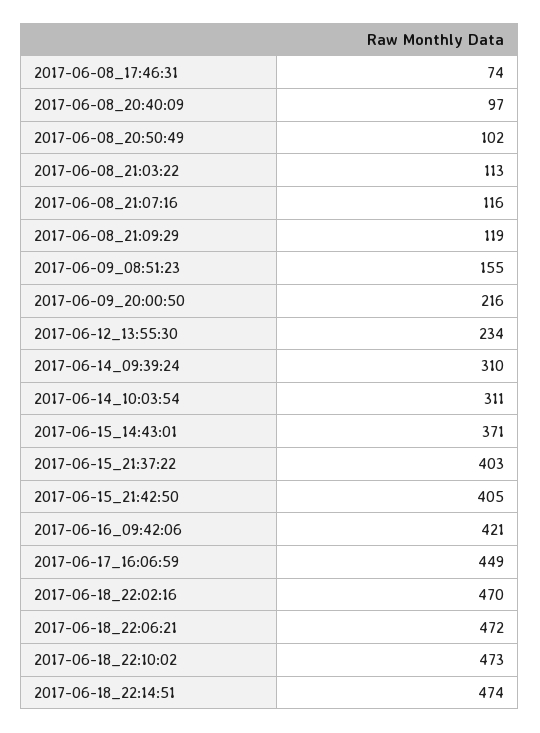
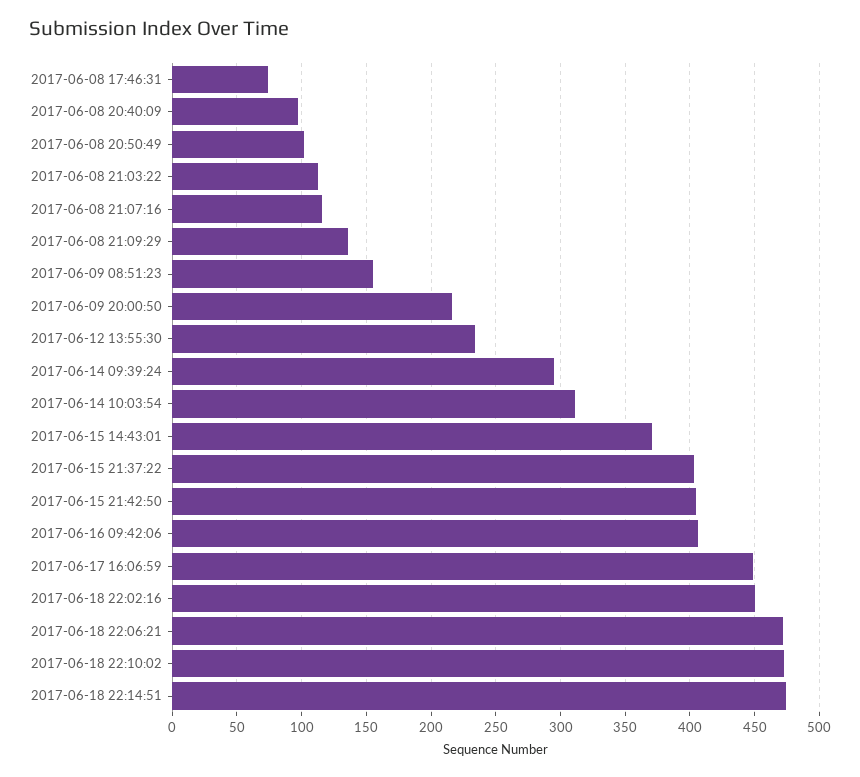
  {
    "2017-06-08_17:46:31": 74,
    "2017-06-08_20:40:09": 97,
    "2017-06-08_20:50:49": 102,
    "2017-06-08_21:03:22": 113,
    "2017-06-08_21:07:16": 116,
-   "2017-06-08_21:09:29": 119,
+   "2017-06-08_21:09:29": 135,
    "2017-06-09_08:51:23": 155,
    "2017-06-09_20:00:50": 216,
    "2017-06-12_13:55:30": 234,
-   "2017-06-14_09:39:24": 310,
+   "2017-06-14_09:39:24": 295,
    "2017-06-14_10:03:54": 311,
    "2017-06-15_14:43:01": 371,
    "2017-06-15_21:37:22": 403,
    "2017-06-15_21:42:50": 405,
-   "2017-06-16_09:42:06": 421,
+   "2017-06-16_09:42:06": 405,
    "2017-06-17_16:06:59": 449,
-   "2017-06-18_22:02:16": 470,
+   "2017-06-18_22:02:16": 450,
    "2017-06-18_22:06:21": 472,
    "2017-06-18_22:10:02": 473,
    "2017-06-18_22:14:51": 474
  }

